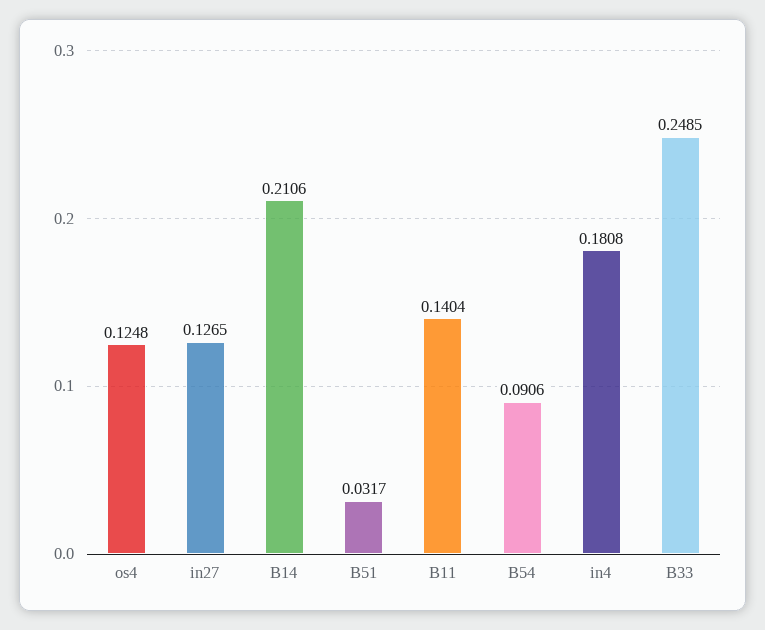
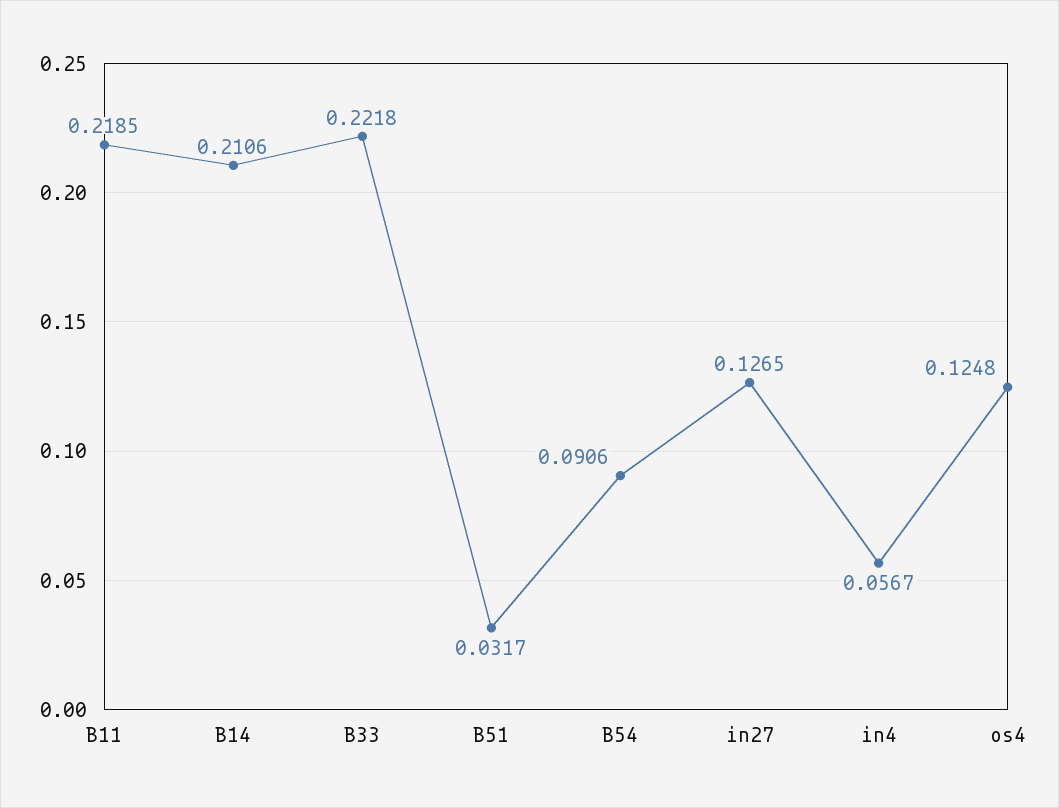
  {
    "os4": 0.1248,
    "in27": 0.1265,
    "B14": 0.2106,
    "B51": 0.0317,
-   "B11": 0.1404,
+   "B11": 0.2185,
    "B54": 0.0906,
-   "in4": 0.1808,
+   "in4": 0.0567,
-   "B33": 0.2485
+   "B33": 0.2218
  }

